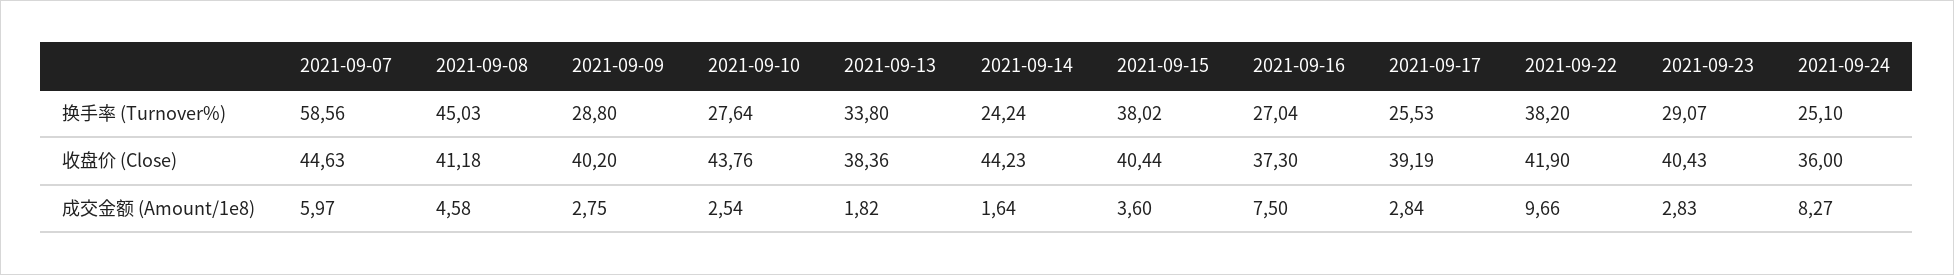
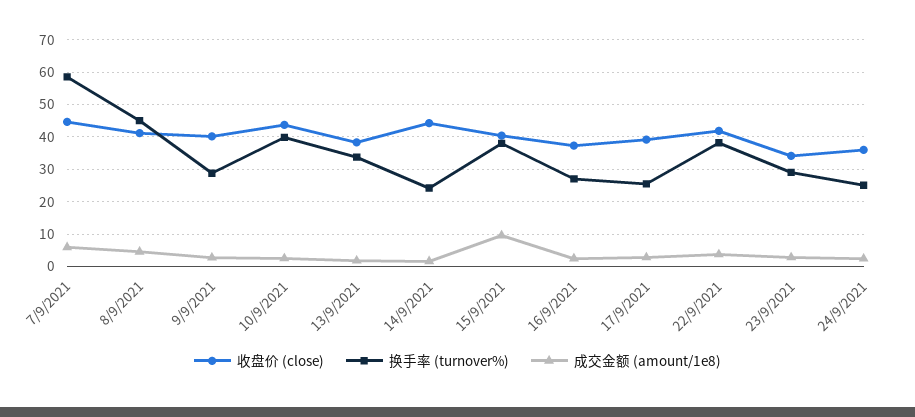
  {
    "换手率 (Turnover%)": {
      "2021-09-07": 58.56,
      "2021-09-08": 45.03,
      "2021-09-09": 28.8,
-     "2021-09-10": 27.64,
+     "2021-09-10": 40,
      "2021-09-13": 33.8,
      "2021-09-14": 24.24,
      "2021-09-15": 38.02,
      "2021-09-16": 27.04,
      "2021-09-17": 25.53,
      "2021-09-22": 38.2,
      "2021-09-23": 29.07,
      "2021-09-24": 25.1
    },
    "收盘价 (Close)": {
      "2021-09-07": 44.63,
      "2021-09-08": 41.18,
      "2021-09-09": 40.2,
      "2021-09-10": 43.76,
      "2021-09-13": 38.36,
      "2021-09-14": 44.23,
      "2021-09-15": 40.44,
      "2021-09-16": 37.3,
      "2021-09-17": 39.19,
      "2021-09-22": 41.9,
-     "2021-09-23": 40.43,
+     "2021-09-23": 34,
      "2021-09-24": 36
    },
    "成交金额 (Amount/1e8)": {
      "2021-09-07": 5.97,
      "2021-09-08": 4.58,
      "2021-09-09": 2.75,
      "2021-09-10": 2.54,
      "2021-09-13": 1.82,
      "2021-09-14": 1.64,
-     "2021-09-15": 3.6,
+     "2021-09-15": 10,
-     "2021-09-16": 7.5,
+     "2021-09-16": 2,
      "2021-09-17": 2.84,
-     "2021-09-22": 9.66,
+     "2021-09-22": 4,
      "2021-09-23": 2.83,
-     "2021-09-24": 8.27
+     "2021-09-24": 2
    }
  }

